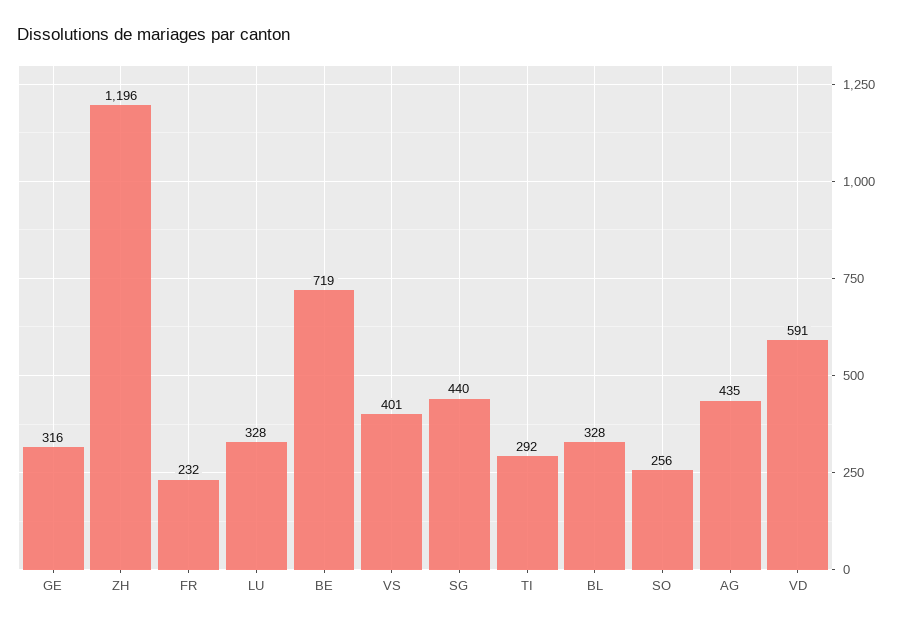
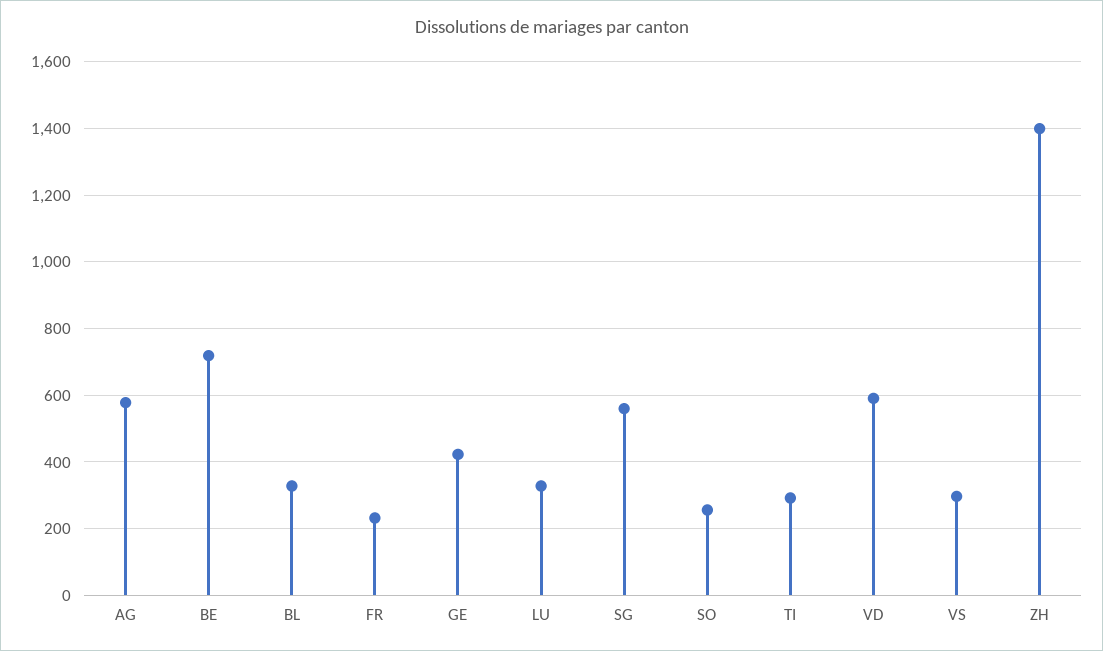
  {
-   "GE": 316,
+   "GE": 420,
-   "ZH": 1196,
+   "ZH": 1400,
    "FR": 232,
    "LU": 328,
    "BE": 719,
-   "VS": 401,
+   "VS": 300,
-   "SG": 440,
+   "SG": 560,
    "TI": 292,
    "BL": 328,
    "SO": 256,
-   "AG": 435,
+   "AG": 580,
    "VD": 591
  }

